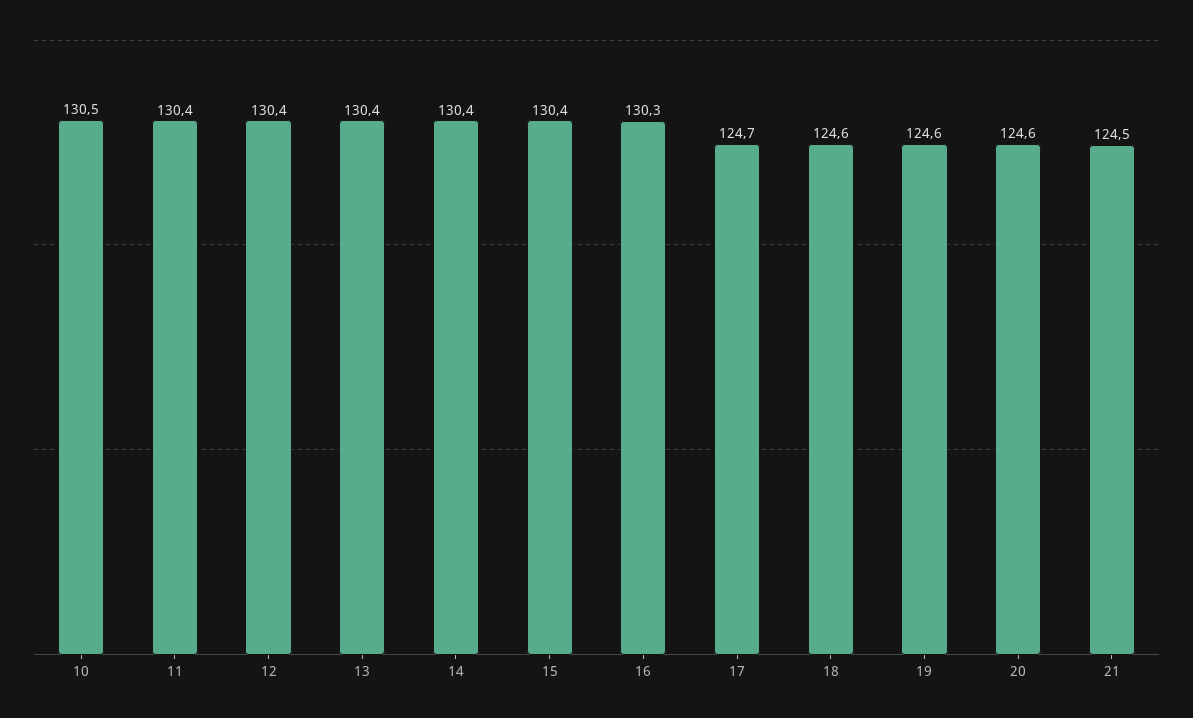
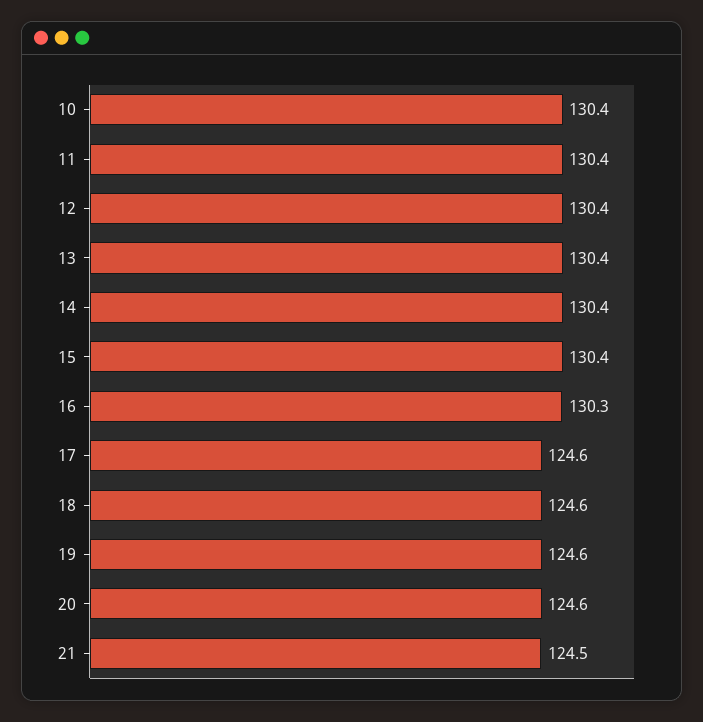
  {
-   "10": 130.5,
+   "10": 130.4,
    "11": 130.4,
    "12": 130.4,
    "13": 130.4,
    "14": 130.4,
    "15": 130.4,
    "16": 130.3,
-   "17": 124.7,
+   "17": 124.6,
    "18": 124.6,
    "19": 124.6,
    "20": 124.6,
    "21": 124.5
  }

